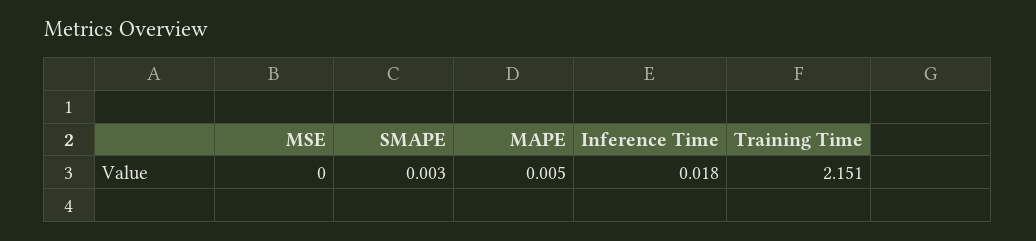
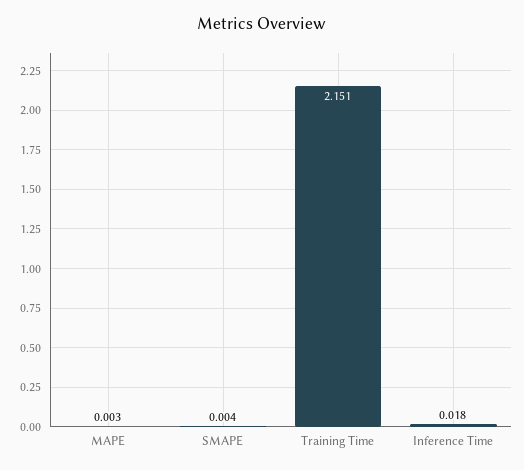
  {
-   "MSE": 0,
-   "SMAPE": 0.003,
+   "SMAPE": 0.004,
-   "MAPE": 0.005,
+   "MAPE": 0.003,
    "Inference Time": 0.018,
    "Training Time": 2.151
  }

